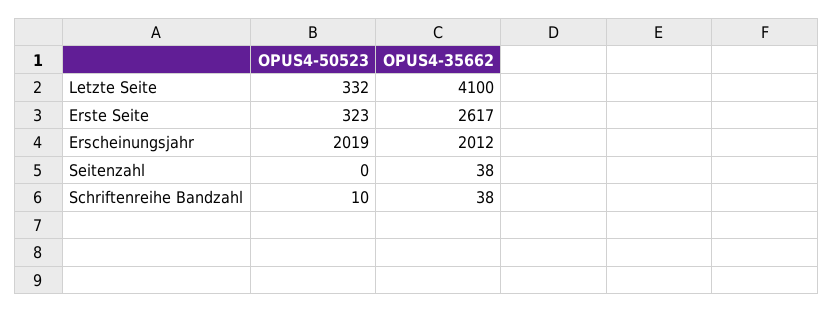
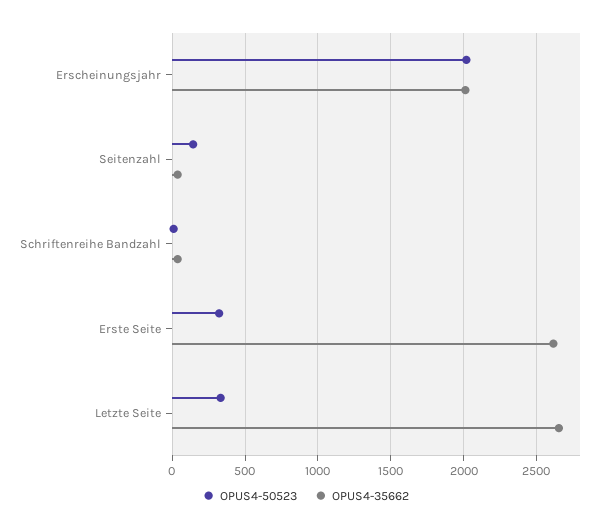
  {
    "OPUS4-50523": {
      "Letzte Seite": 332,
      "Erste Seite": 323,
      "Erscheinungsjahr": 2019,
-     "Seitenzahl": 0,
+     "Seitenzahl": 150,
      "Schriftenreihe Bandzahl": 10
    },
    "OPUS4-35662": {
-     "Letzte Seite": 4100,
+     "Letzte Seite": 2650,
      "Erste Seite": 2617,
      "Erscheinungsjahr": 2012,
      "Seitenzahl": 38,
      "Schriftenreihe Bandzahl": 38
    }
  }

